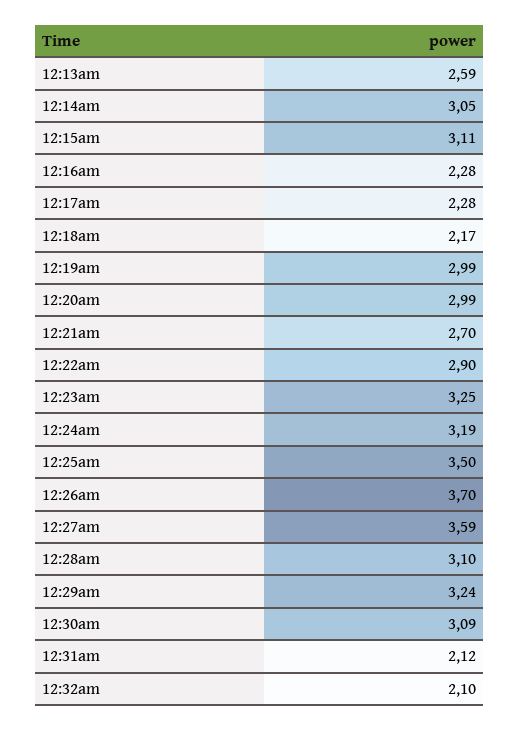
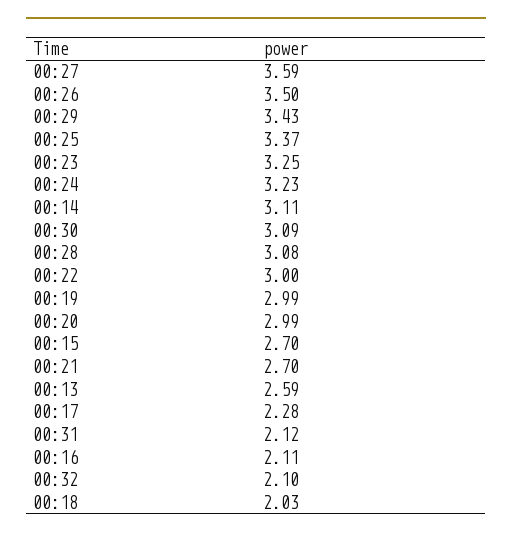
  {
    "12:13am": 2.59,
-   "12:14am": 3.05,
+   "12:14am": 3.11,
-   "12:15am": 3.11,
+   "12:15am": 2.7,
-   "12:16am": 2.28,
+   "12:16am": 2.11,
    "12:17am": 2.28,
-   "12:18am": 2.17,
+   "12:18am": 2.03,
    "12:19am": 2.99,
    "12:20am": 2.99,
    "12:21am": 2.7,
-   "12:22am": 2.9,
+   "12:22am": 3,
    "12:23am": 3.25,
-   "12:24am": 3.19,
+   "12:24am": 3.23,
-   "12:25am": 3.5,
+   "12:25am": 3.37,
-   "12:26am": 3.7,
+   "12:26am": 3.5,
    "12:27am": 3.59,
-   "12:28am": 3.1,
+   "12:28am": 3.08,
-   "12:29am": 3.24,
+   "12:29am": 3.43,
    "12:30am": 3.09,
    "12:31am": 2.12,
    "12:32am": 2.1
  }

